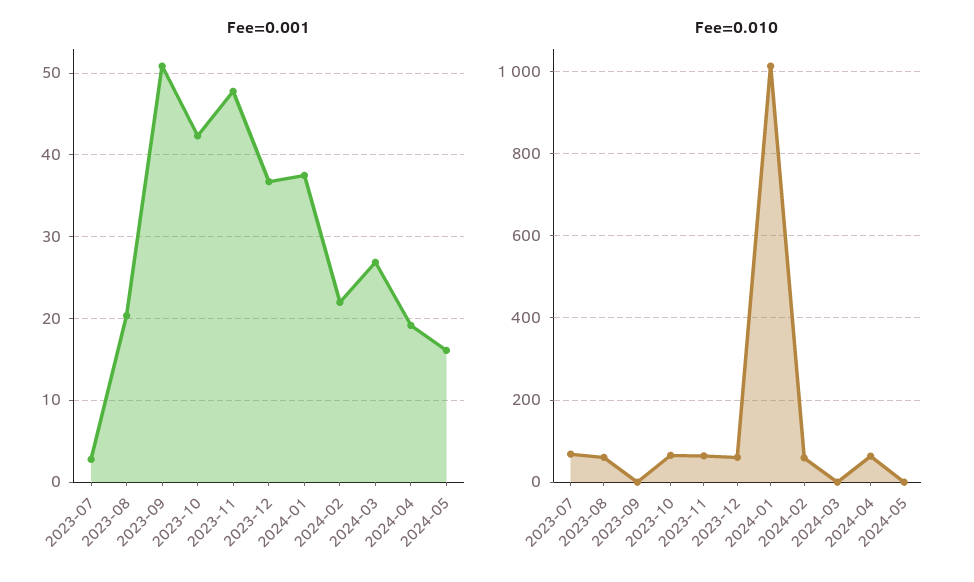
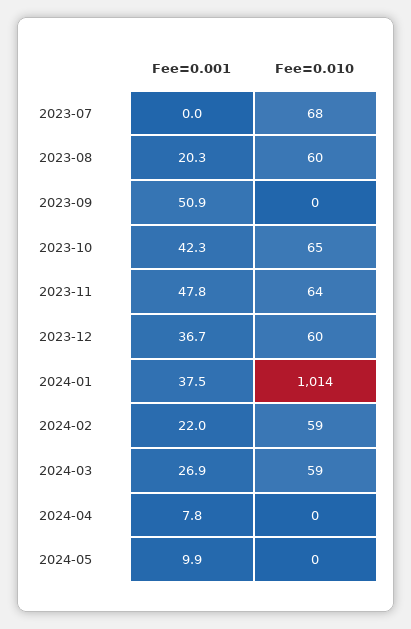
  {
    "Fee=0.001": {
-     "2023-07": 3,
+     "2023-07": 0,
      "2023-08": 20.3,
      "2023-09": 50.9,
      "2023-10": 42.3,
      "2023-11": 47.8,
      "2023-12": 36.7,
      "2024-01": 37.5,
      "2024-02": 22,
      "2024-03": 26.9,
-     "2024-04": 19,
+     "2024-04": 7.8,
-     "2024-05": 16
+     "2024-05": 9.9
    },
    "Fee=0.010": {
      "2023-07": 68,
      "2023-08": 60,
      "2023-09": 0,
      "2023-10": 65,
      "2023-11": 64,
      "2023-12": 60,
      "2024-01": 1014,
      "2024-02": 59,
-     "2024-03": 0,
+     "2024-03": 59,
-     "2024-04": 60,
+     "2024-04": 0,
      "2024-05": 0
    }
  }

